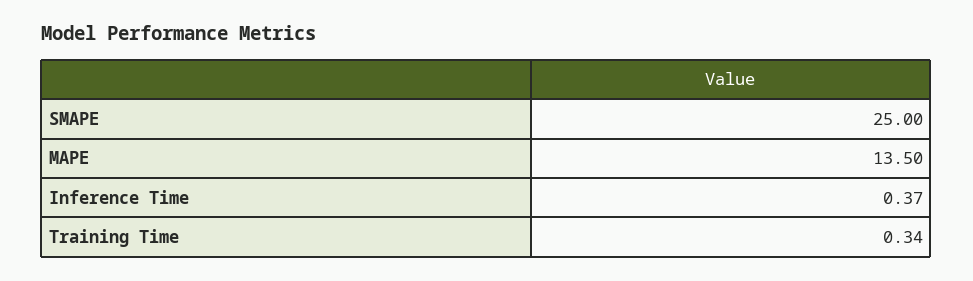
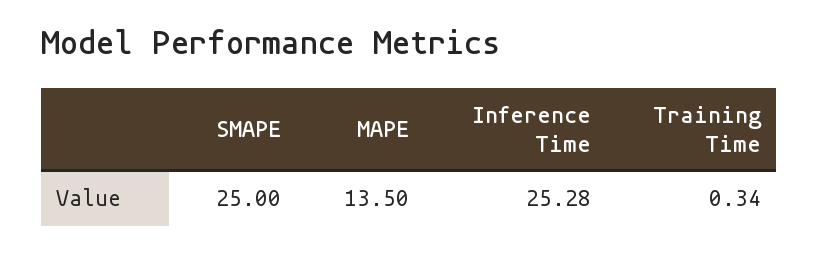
  {
    "SMAPE": 25,
    "MAPE": 13.5,
-   "Inference Time": 0.37,
+   "Inference Time": 25.28,
    "Training Time": 0.34
  }

